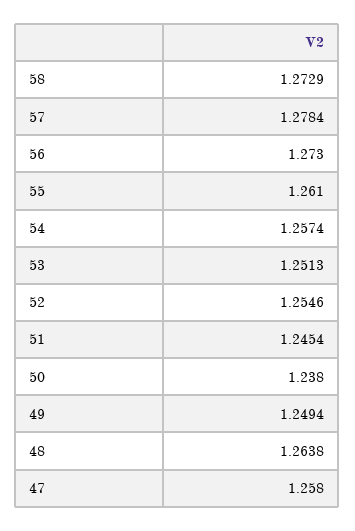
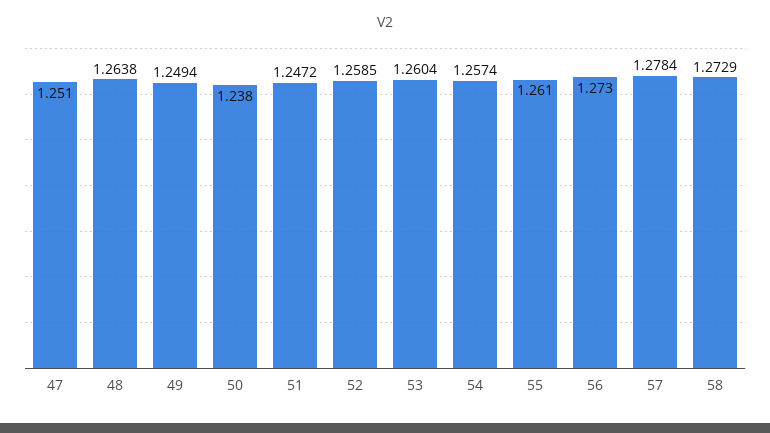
  {
    "58": 1.2729,
    "57": 1.2784,
    "56": 1.273,
    "55": 1.261,
    "54": 1.2574,
-   "53": 1.2513,
+   "53": 1.2604,
-   "52": 1.2546,
+   "52": 1.2585,
-   "51": 1.2454,
+   "51": 1.2472,
    "50": 1.238,
    "49": 1.2494,
    "48": 1.2638,
-   "47": 1.258
+   "47": 1.251
  }

